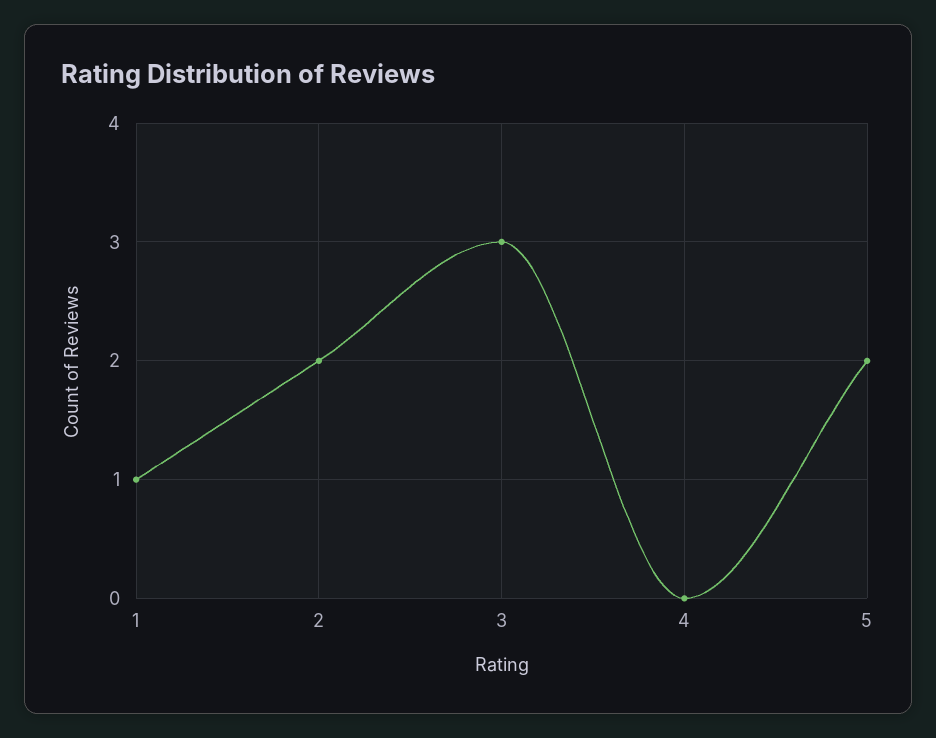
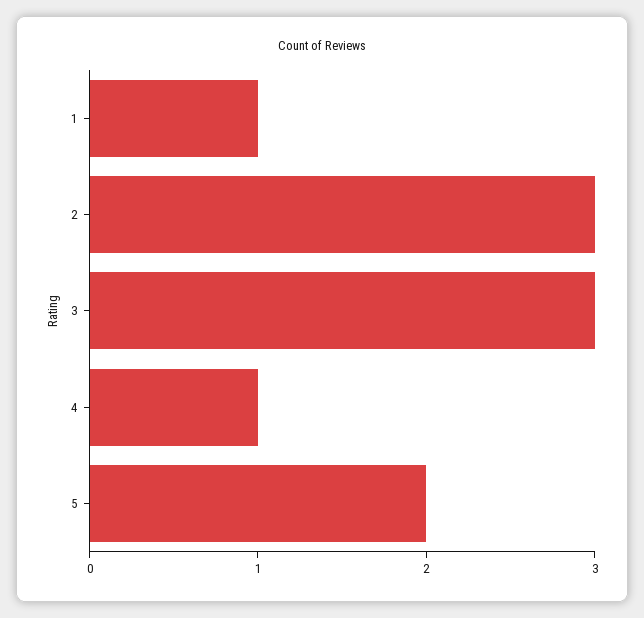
  {
    "1": 1,
-   "2": 2,
+   "2": 3,
    "3": 3,
-   "4": 0,
+   "4": 1,
    "5": 2
  }

